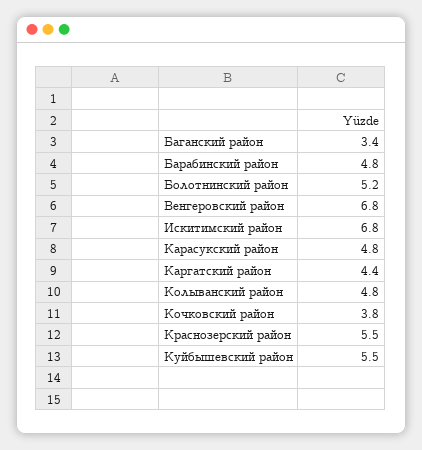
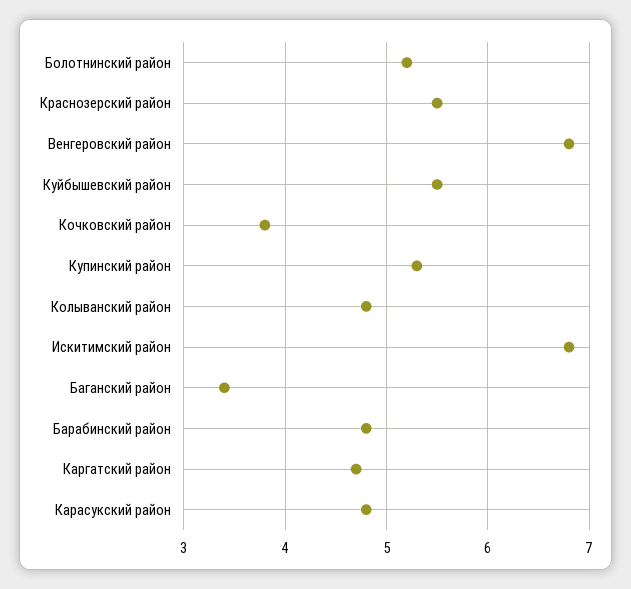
  {
    "Баганский район": 3.4,
    "Барабинский район": 4.8,
    "Болотнинский район": 5.2,
    "Венгеровский район": 6.8,
    "Искитимский район": 6.8,
    "Карасукский район": 4.8,
-   "Каргатский район": 4.4,
+   "Каргатский район": 4.7,
    "Колыванский район": 4.8,
    "Кочковский район": 3.8,
    "Краснозерский район": 5.5,
-   "Куйбышевский район": 5.5
+   "Куйбышевский район": 5.5,
+   "Купинский район": 5.3
  }

